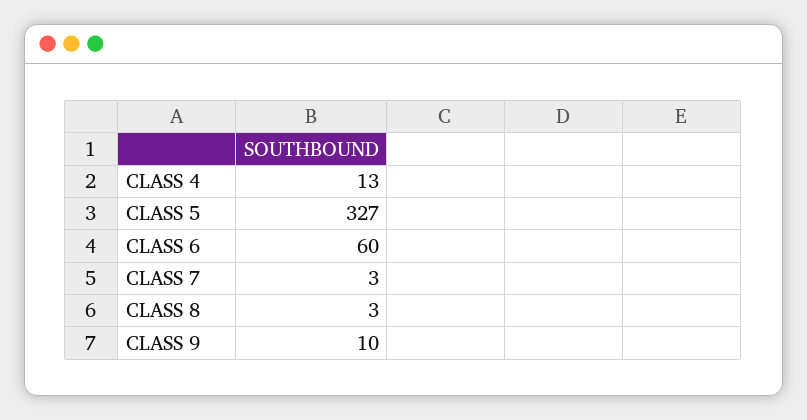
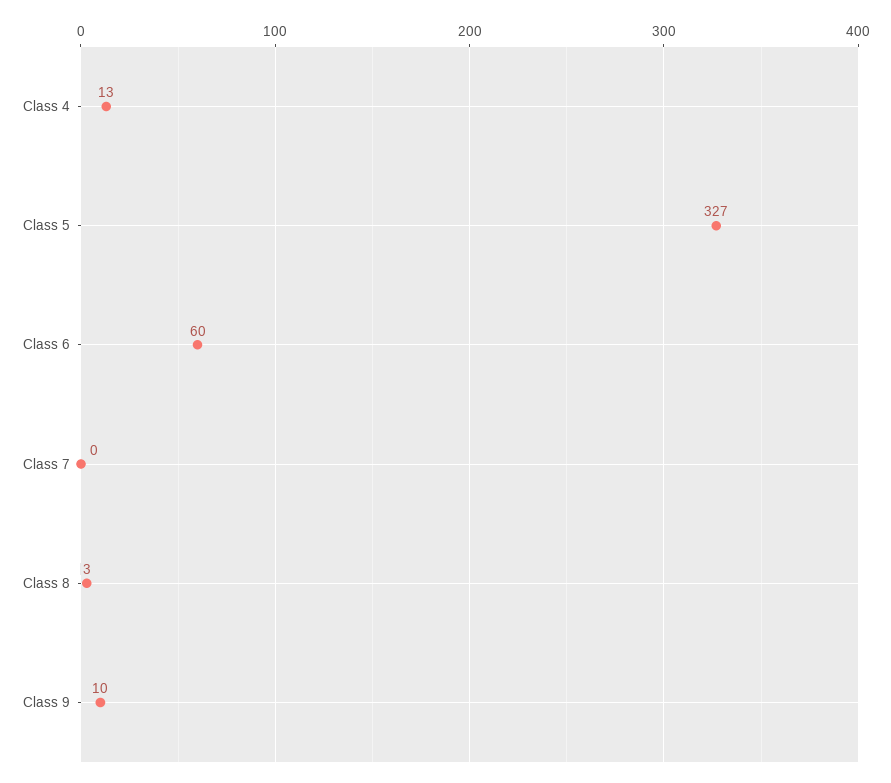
  {
    "CLASS 4": 13,
    "CLASS 5": 327,
    "CLASS 6": 60,
-   "CLASS 7": 3,
+   "CLASS 7": 0,
    "CLASS 8": 3,
    "CLASS 9": 10
  }

